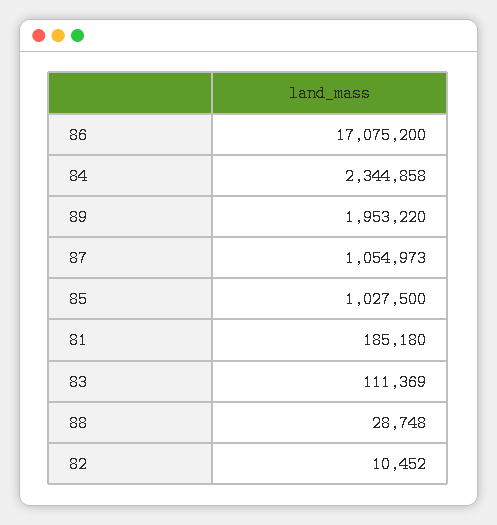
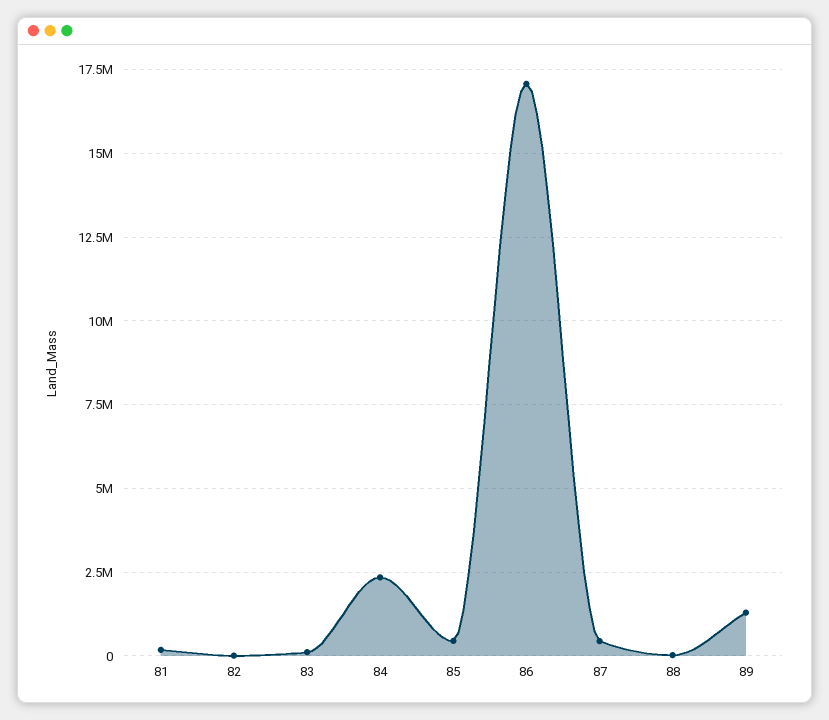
  {
    "86": 17075200,
    "84": 2344858,
-   "89": 1953220,
+   "89": 1250000,
-   "87": 1054973,
+   "87": 500000,
-   "85": 1027500,
+   "85": 500000,
    "81": 185180,
    "83": 111369,
    "88": 28748,
    "82": 10452
  }

